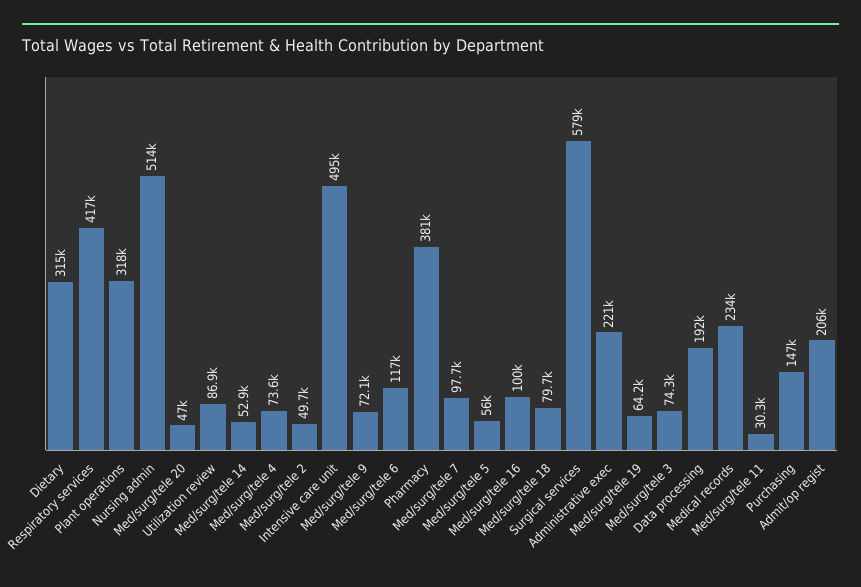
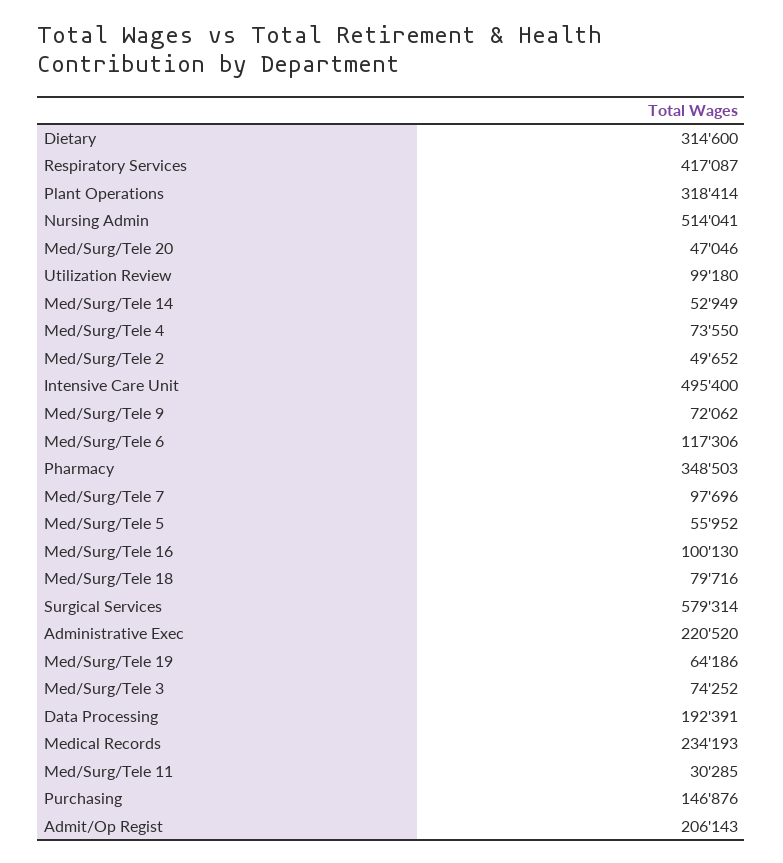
  {
    "Dietary": 314600,
    "Respiratory services": 417087,
    "Plant operations": 318414,
    "Nursing admin": 514041,
    "Med/surg/tele 20": 47046,
-   "Utilization review": 86900,
+   "Utilization review": 99180,
    "Med/surg/tele 14": 52949,
    "Med/surg/tele 4": 73550,
    "Med/surg/tele 2": 49652,
    "Intensive care unit": 495400,
    "Med/surg/tele 9": 72062,
    "Med/surg/tele 6": 117306,
-   "Pharmacy": 381000,
+   "Pharmacy": 348503,
    "Med/surg/tele 7": 97696,
    "Med/surg/tele 5": 55952,
    "Med/surg/tele 16": 100130,
    "Med/surg/tele 18": 79716,
    "Surgical services": 579314,
    "Administrative exec": 220520,
    "Med/surg/tele 19": 64186,
    "Med/surg/tele 3": 74252,
    "Data processing": 192391,
    "Medical records": 234193,
    "Med/surg/tele 11": 30285,
    "Purchasing": 146876,
    "Admit/op regist": 206143
  }

